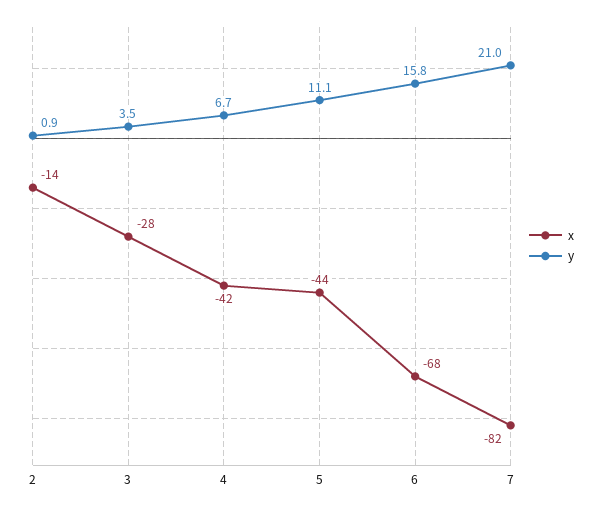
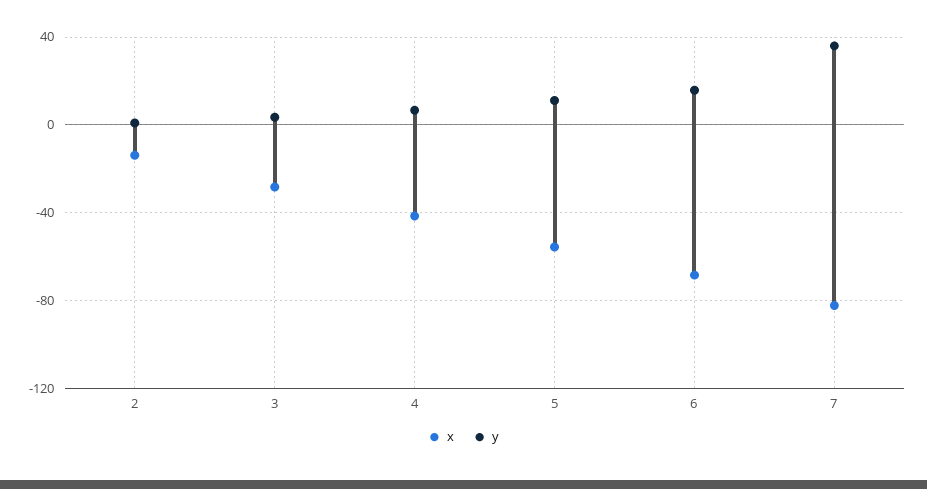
  {
    "x": {
      "2": -14,
      "3": -28,
      "4": -42,
-     "5": -44,
+     "5": -55,
      "6": -68,
      "7": -82
    },
    "y": {
      "2": 0.9,
      "3": 3.5,
      "4": 6.7,
      "5": 11.1,
      "6": 15.8,
-     "7": 21
+     "7": 35
    }
  }

